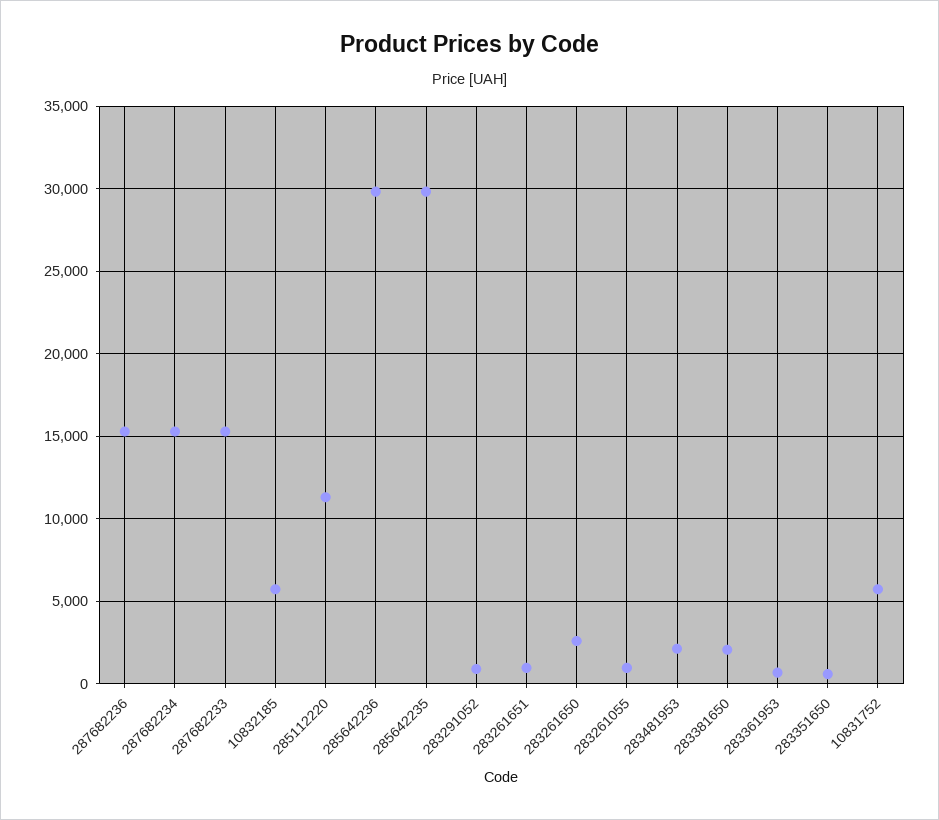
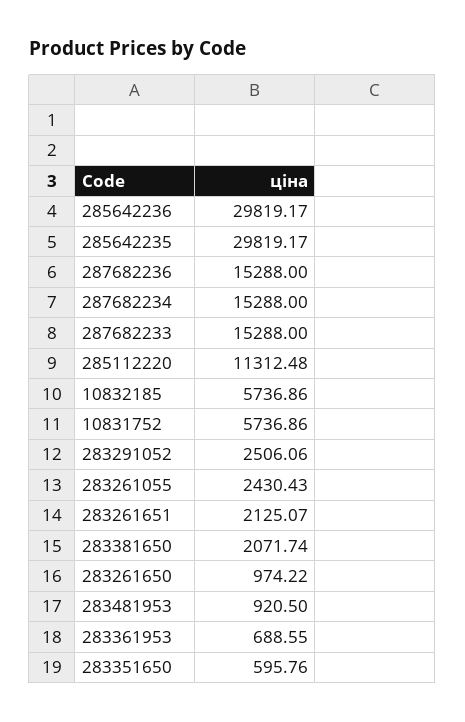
  {
    "287682236": 15288,
    "287682234": 15288,
    "287682233": 15288,
    "10832185": 5736.86,
    "285112220": 11312.48,
    "285642236": 29819.17,
    "285642235": 29819.17,
-   "283291052": 1000,
+   "283291052": 2506.06,
-   "283261651": 1000,
+   "283261651": 2125.07,
-   "283261650": 2500,
+   "283261650": 974.22,
-   "283261055": 1000,
+   "283261055": 2430.43,
-   "283481953": 2000,
+   "283481953": 920.5,
    "283381650": 2071.74,
    "283361953": 688.55,
    "283351650": 595.76,
    "10831752": 5736.86
  }

